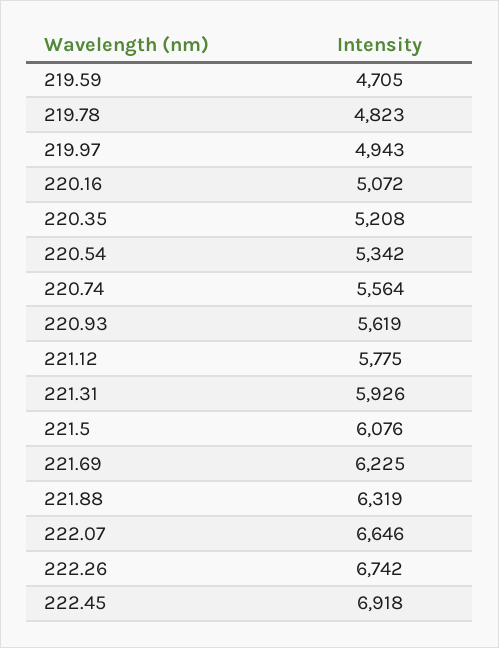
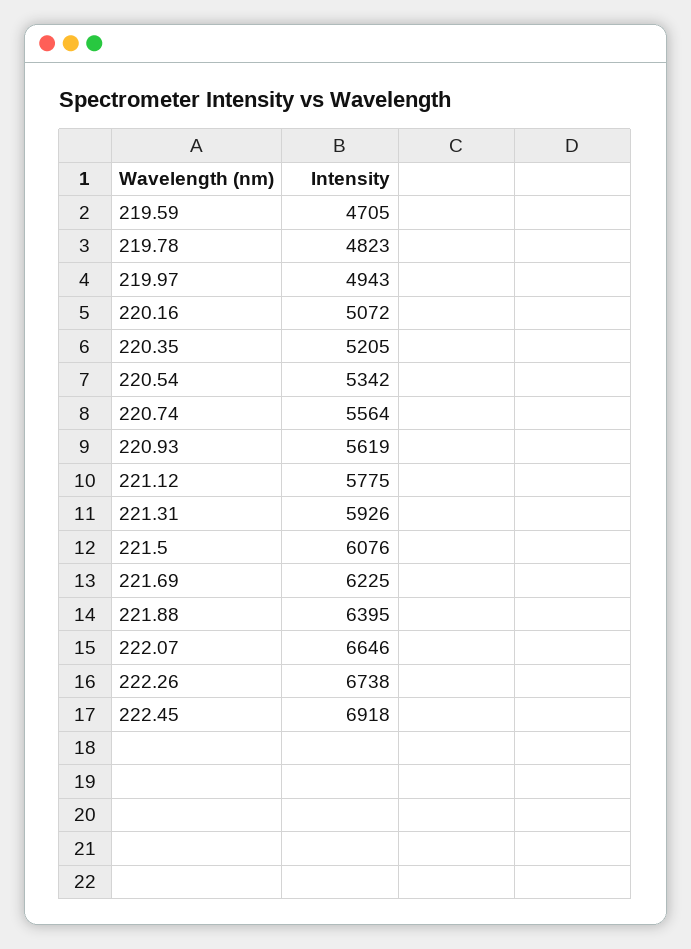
  {
    "219.59": 4705,
    "219.78": 4823,
    "219.97": 4943,
    "220.16": 5072,
-   "220.35": 5208,
+   "220.35": 5205,
    "220.54": 5342,
    "220.74": 5564,
    "220.93": 5619,
    "221.12": 5775,
    "221.31": 5926,
    "221.5": 6076,
    "221.69": 6225,
-   "221.88": 6319,
+   "221.88": 6395,
    "222.07": 6646,
-   "222.26": 6742,
+   "222.26": 6738,
    "222.45": 6918
  }

